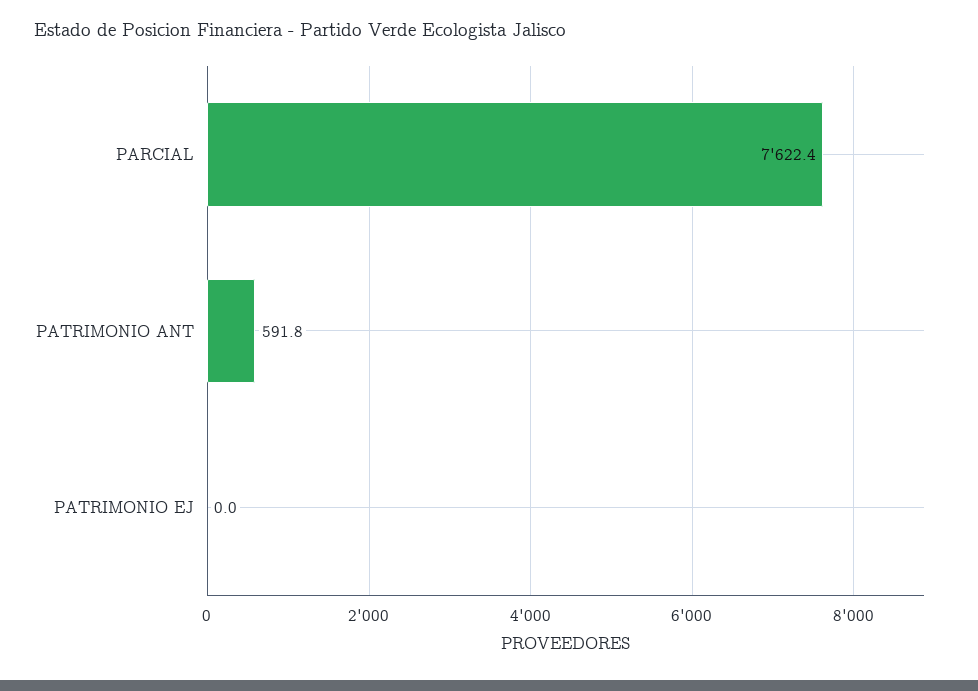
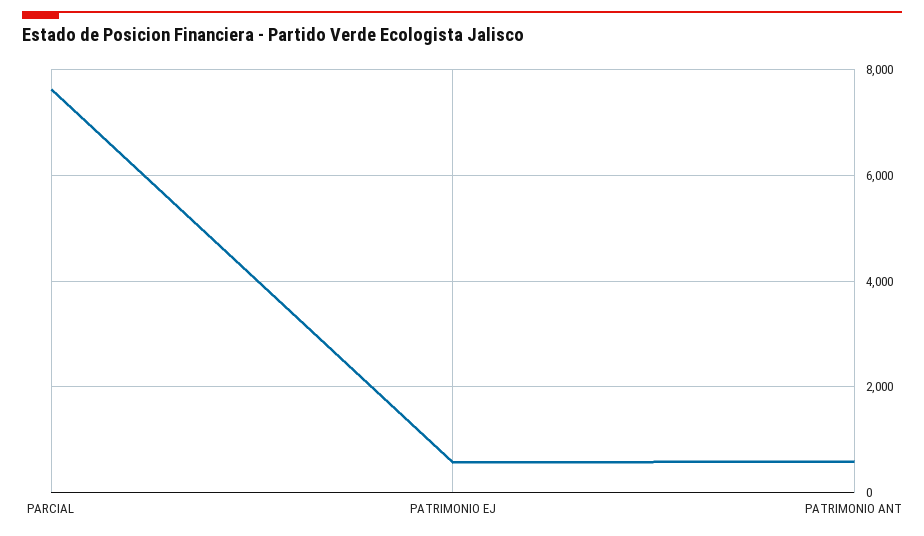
  {
    "PARCIAL": 7622.4,
    "PATRIMONIO ANT": 591.8,
-   "PATRIMONIO EJ": 0
+   "PATRIMONIO EJ": 600
  }

